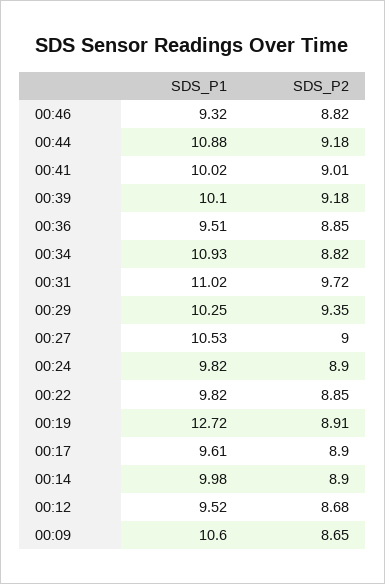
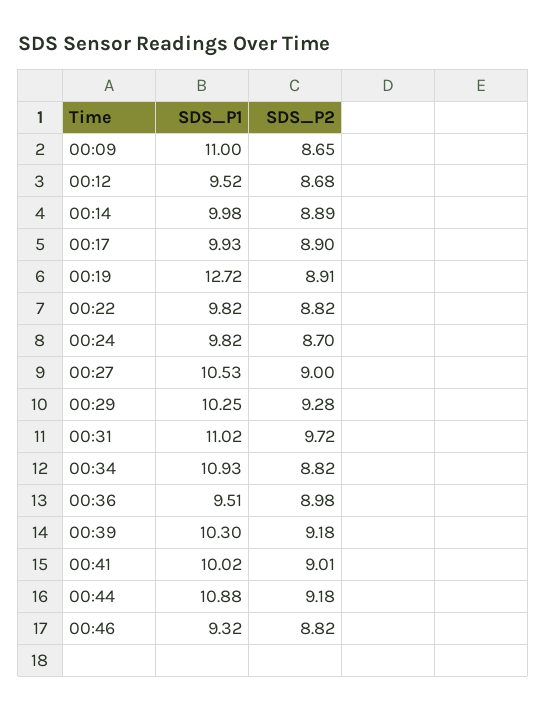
  {
    "SDS_P1": {
      "00:46": 9.32,
      "00:44": 10.88,
      "00:41": 10.02,
-     "00:39": 10.1,
+     "00:39": 10.3,
      "00:36": 9.51,
      "00:34": 10.93,
      "00:31": 11.02,
      "00:29": 10.25,
      "00:27": 10.53,
      "00:24": 9.82,
      "00:22": 9.82,
      "00:19": 12.72,
-     "00:17": 9.61,
+     "00:17": 9.93,
      "00:14": 9.98,
      "00:12": 9.52,
-     "00:09": 10.6
+     "00:09": 11
    },
    "SDS_P2": {
      "00:46": 8.82,
      "00:44": 9.18,
      "00:41": 9.01,
      "00:39": 9.18,
-     "00:36": 8.85,
+     "00:36": 8.98,
      "00:34": 8.82,
      "00:31": 9.72,
-     "00:29": 9.35,
+     "00:29": 9.28,
      "00:27": 9,
-     "00:24": 8.9,
+     "00:24": 8.7,
-     "00:22": 8.85,
+     "00:22": 8.82,
      "00:19": 8.91,
      "00:17": 8.9,
-     "00:14": 8.9,
+     "00:14": 8.89,
      "00:12": 8.68,
      "00:09": 8.65
    }
  }

